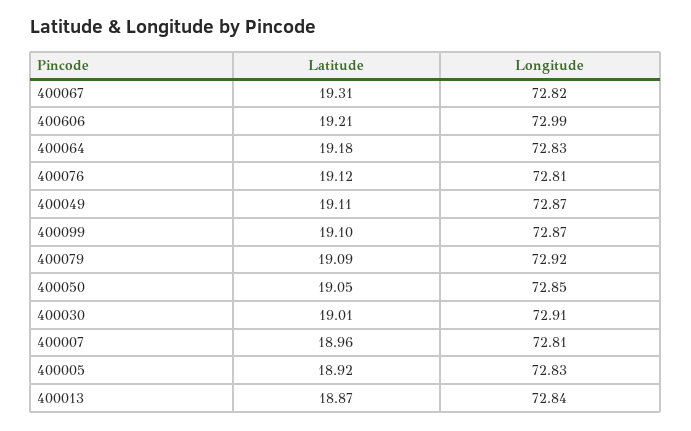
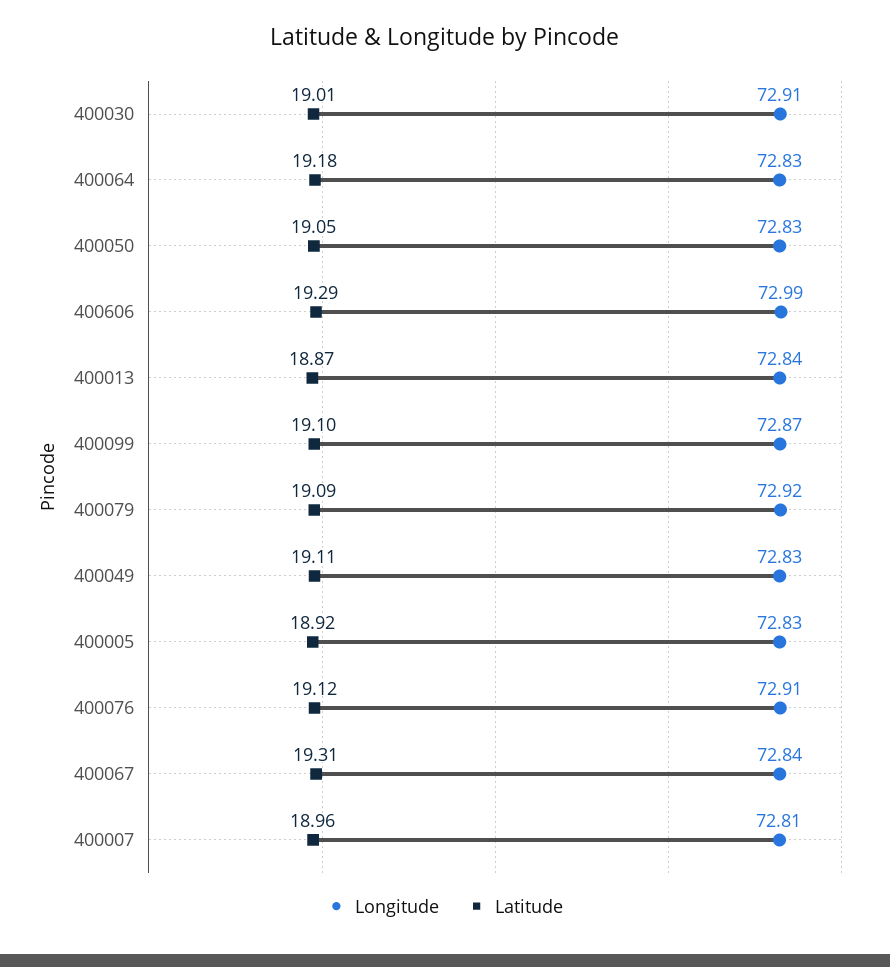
  {
    "Latitude": {
      "400067": 19.31,
-     "400606": 19.21,
+     "400606": 19.29,
      "400064": 19.18,
      "400076": 19.12,
      "400049": 19.11,
      "400099": 19.1,
      "400079": 19.09,
      "400050": 19.05,
      "400030": 19.01,
      "400007": 18.96,
      "400005": 18.92,
      "400013": 18.87
    },
    "Longitude": {
-     "400067": 72.82,
+     "400067": 72.84,
      "400606": 72.99,
      "400064": 72.83,
-     "400076": 72.81,
+     "400076": 72.91,
-     "400049": 72.87,
+     "400049": 72.83,
      "400099": 72.87,
      "400079": 72.92,
-     "400050": 72.85,
+     "400050": 72.83,
      "400030": 72.91,
      "400007": 72.81,
      "400005": 72.83,
      "400013": 72.84
    }
  }

